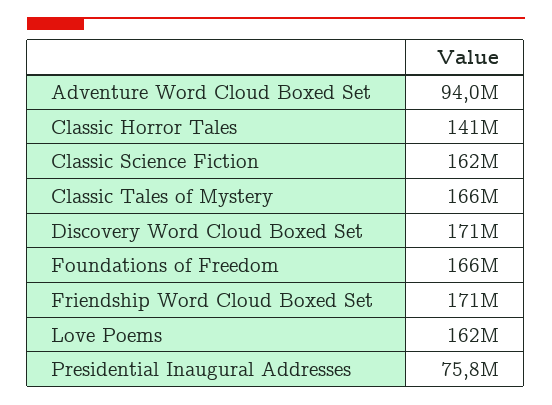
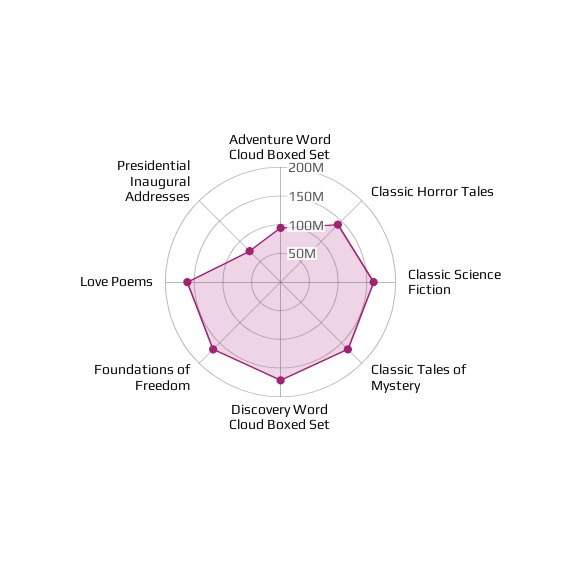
  {
    "Adventure Word Cloud Boxed Set": 94000000,
    "Classic Horror Tales": 141000000,
    "Classic Science Fiction": 162000000,
    "Classic Tales of Mystery": 166000000,
    "Discovery Word Cloud Boxed Set": 171000000,
    "Foundations of Freedom": 166000000,
-   "Friendship Word Cloud Boxed Set": 171000000,
    "Love Poems": 162000000,
    "Presidential Inaugural Addresses": 75800000
  }

